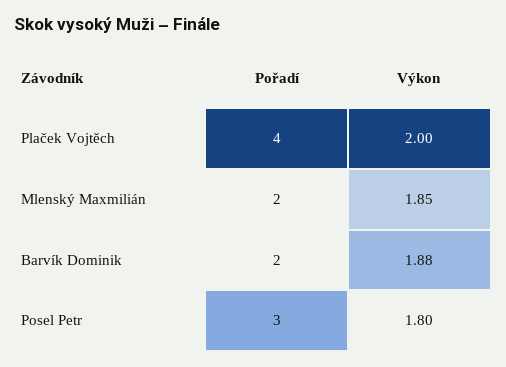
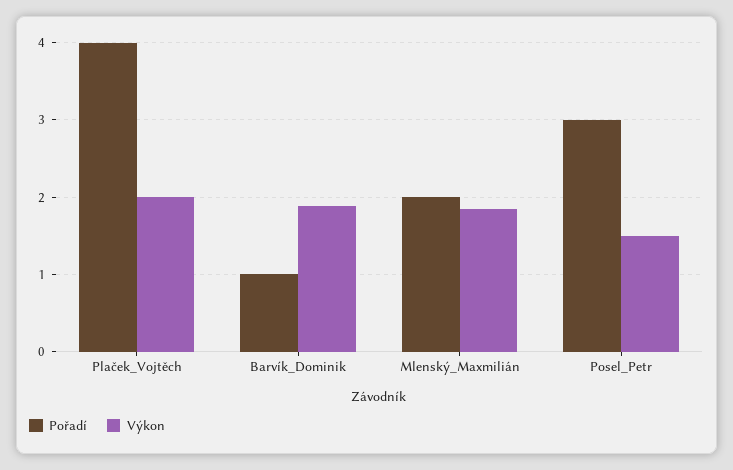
  {
    "Pořadí": {
      "Plaček Vojtěch": 4,
      "Mlenský Maxmilián": 2,
-     "Barvík Dominik": 2,
+     "Barvík Dominik": 1,
      "Posel Petr": 3
    },
    "Výkon": {
      "Plaček Vojtěch": 2,
      "Mlenský Maxmilián": 1.85,
      "Barvík Dominik": 1.88,
-     "Posel Petr": 1.8
+     "Posel Petr": 1.5
    }
  }

